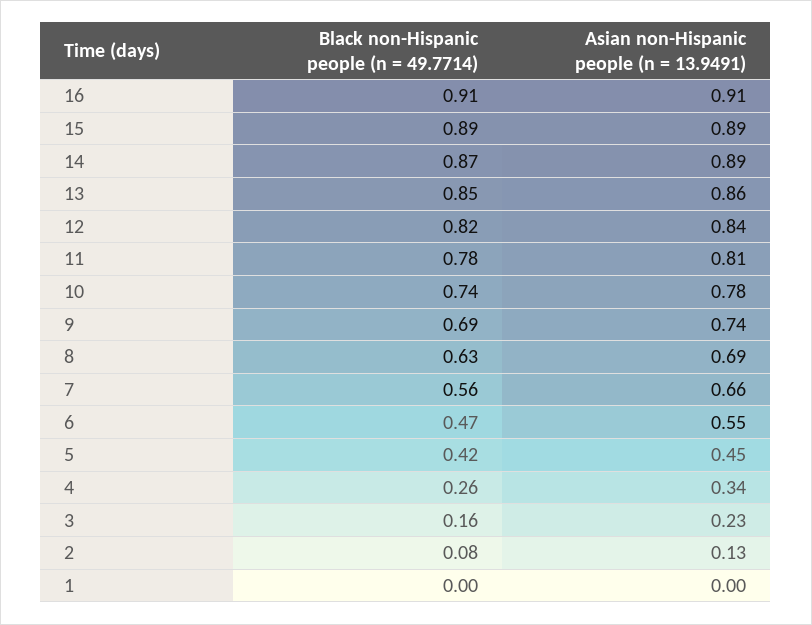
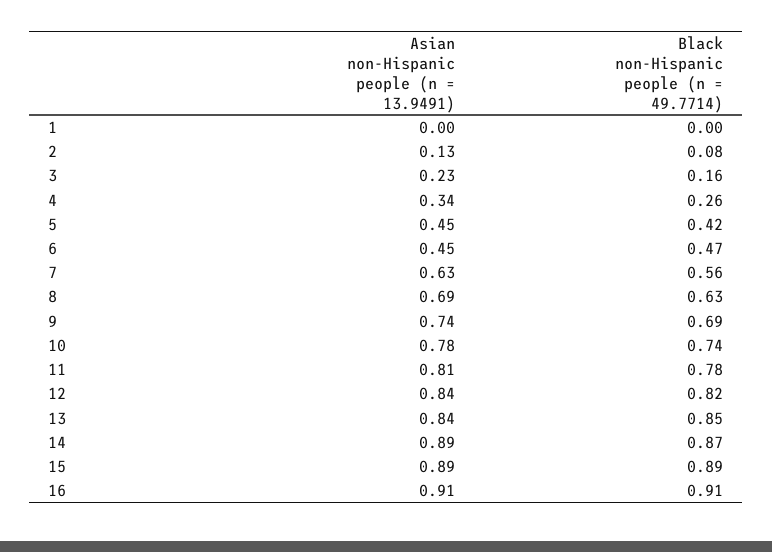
  {
    "Black non-Hispanic people (n = 49.7714)": {
      "16": 0.91,
      "15": 0.89,
      "14": 0.87,
      "13": 0.85,
      "12": 0.82,
      "11": 0.78,
      "10": 0.74,
      "9": 0.69,
      "8": 0.63,
      "7": 0.56,
      "6": 0.47,
      "5": 0.42,
      "4": 0.26,
      "3": 0.16,
      "2": 0.08,
      "1": 0
    },
    "Asian non-Hispanic people (n = 13.9491)": {
      "16": 0.91,
      "15": 0.89,
      "14": 0.89,
-     "13": 0.86,
+     "13": 0.84,
      "12": 0.84,
      "11": 0.81,
      "10": 0.78,
      "9": 0.74,
      "8": 0.69,
-     "7": 0.66,
+     "7": 0.63,
-     "6": 0.55,
+     "6": 0.45,
      "5": 0.45,
      "4": 0.34,
      "3": 0.23,
      "2": 0.13,
      "1": 0
    }
  }

